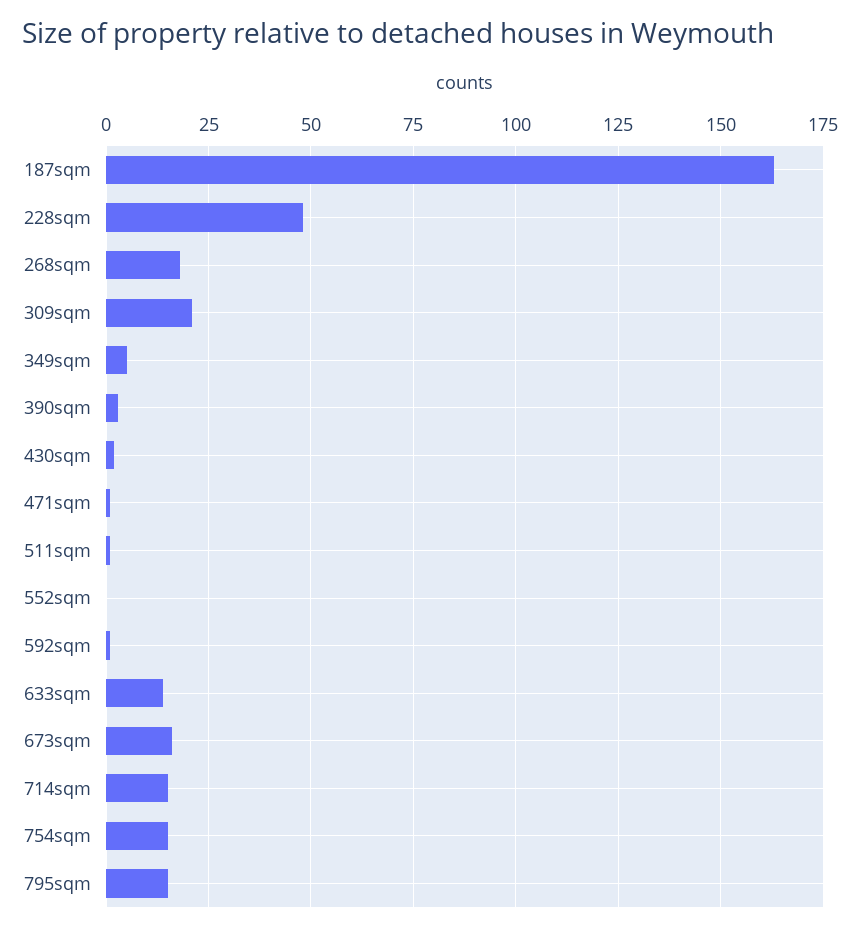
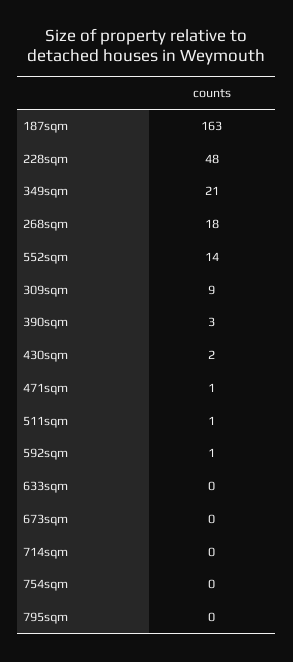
  {
    "187sqm": 163,
    "228sqm": 48,
    "268sqm": 18,
-   "309sqm": 20,
+   "309sqm": 9,
-   "349sqm": 5,
+   "349sqm": 21,
    "390sqm": 3,
    "430sqm": 2,
    "471sqm": 1,
    "511sqm": 1,
-   "552sqm": 0,
+   "552sqm": 14,
    "592sqm": 1,
-   "633sqm": 15,
+   "633sqm": 0,
-   "673sqm": 15,
+   "673sqm": 0,
-   "714sqm": 15,
+   "714sqm": 0,
-   "754sqm": 15,
+   "754sqm": 0,
-   "795sqm": 15
+   "795sqm": 0
  }

